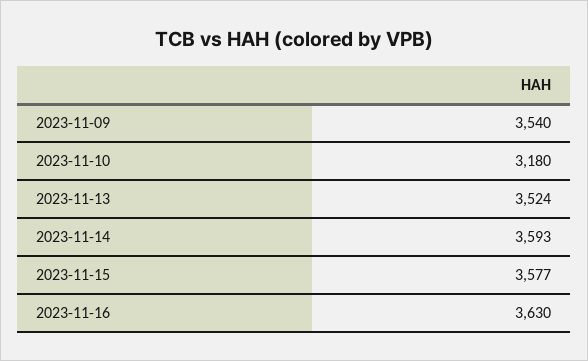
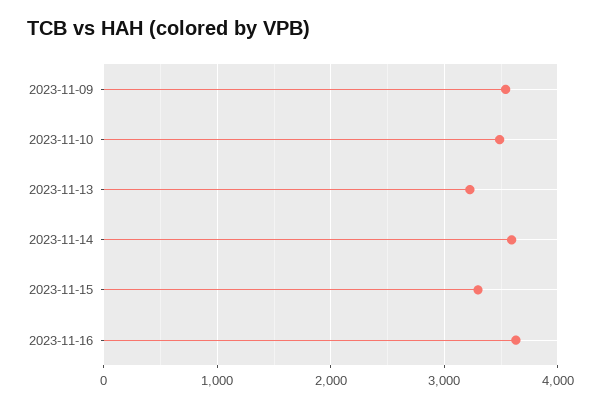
  {
    "2023-11-09": 3540,
-   "2023-11-10": 3180,
+   "2023-11-10": 3500,
-   "2023-11-13": 3524,
+   "2023-11-13": 3200,
    "2023-11-14": 3593,
-   "2023-11-15": 3577,
+   "2023-11-15": 3300,
    "2023-11-16": 3630
  }

